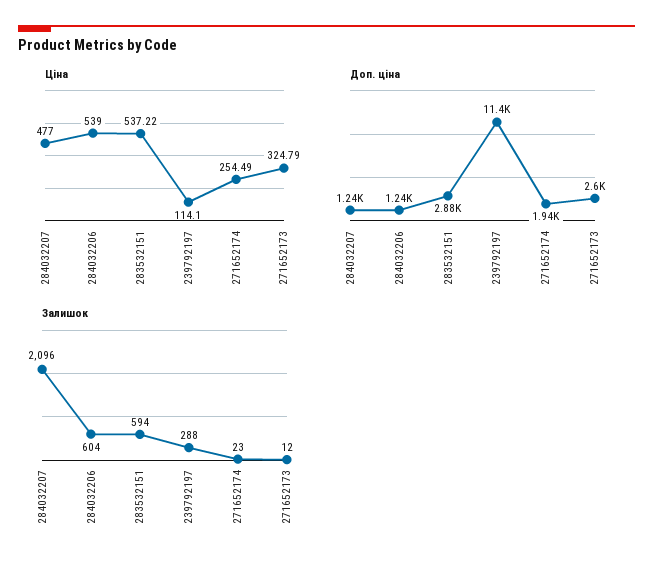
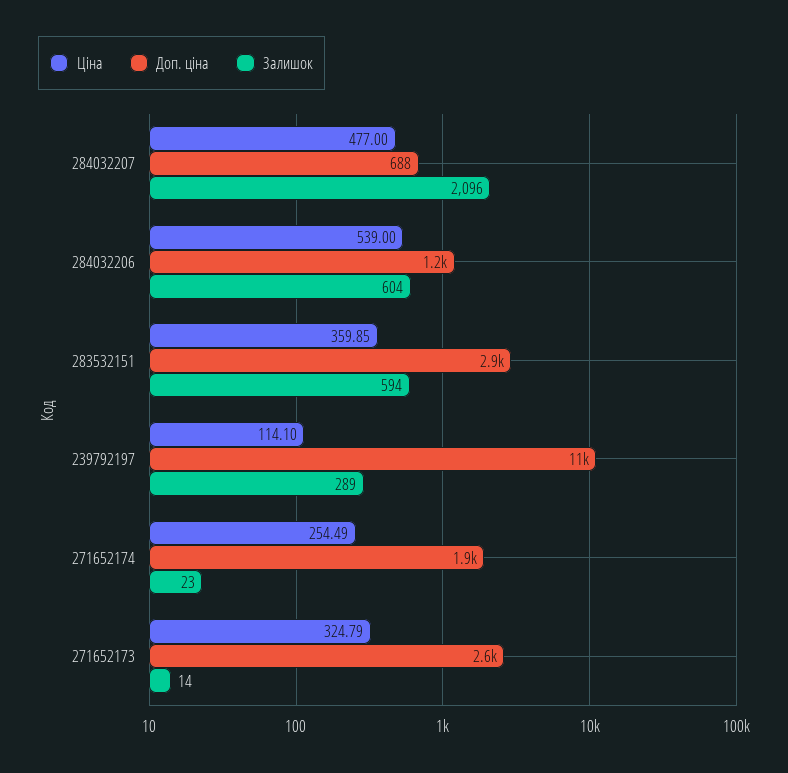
  {
    "Ціна": {
      "284032207": 477,
      "284032206": 539,
-     "283532151": 537.22,
+     "283532151": 359.85,
      "239792197": 114.1,
      "271652174": 254.49,
      "271652173": 324.79
    },
    "Доп. ціна": {
-     "284032207": 1240,
+     "284032207": 688,
      "284032206": 1240,
      "283532151": 2880,
      "239792197": 11400,
      "271652174": 1940,
      "271652173": 2600
    },
    "Залишок": {
      "284032207": 2096,
      "284032206": 604,
      "283532151": 594,
-     "239792197": 288,
+     "239792197": 289,
      "271652174": 23,
-     "271652173": 12
+     "271652173": 14
    }
  }

